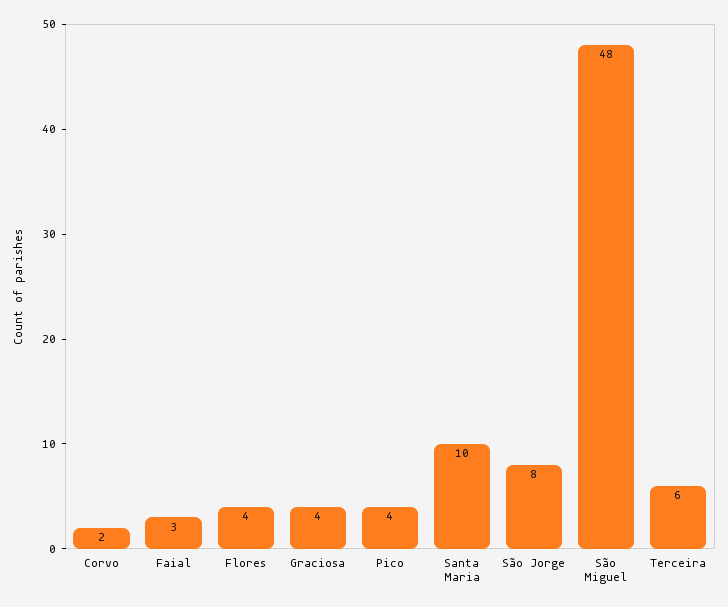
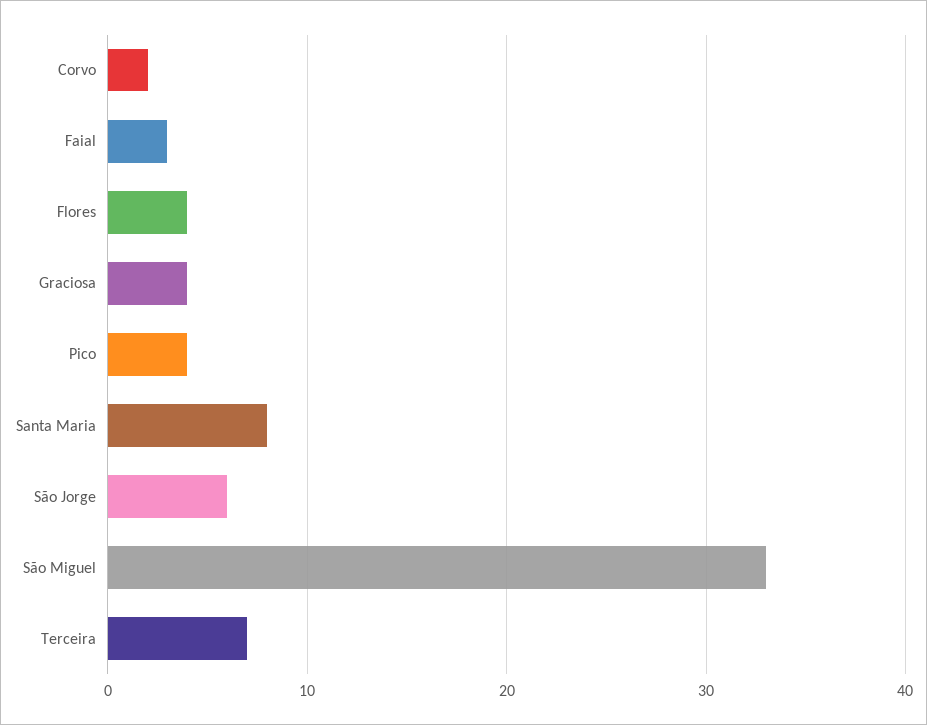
  {
    "Corvo": 2,
    "Faial": 3,
    "Flores": 4,
    "Graciosa": 4,
    "Pico": 4,
-   "Santa Maria": 10,
+   "Santa Maria": 8,
-   "São Jorge": 8,
+   "São Jorge": 6,
-   "São Miguel": 48,
+   "São Miguel": 33,
-   "Terceira": 6
+   "Terceira": 7
  }

